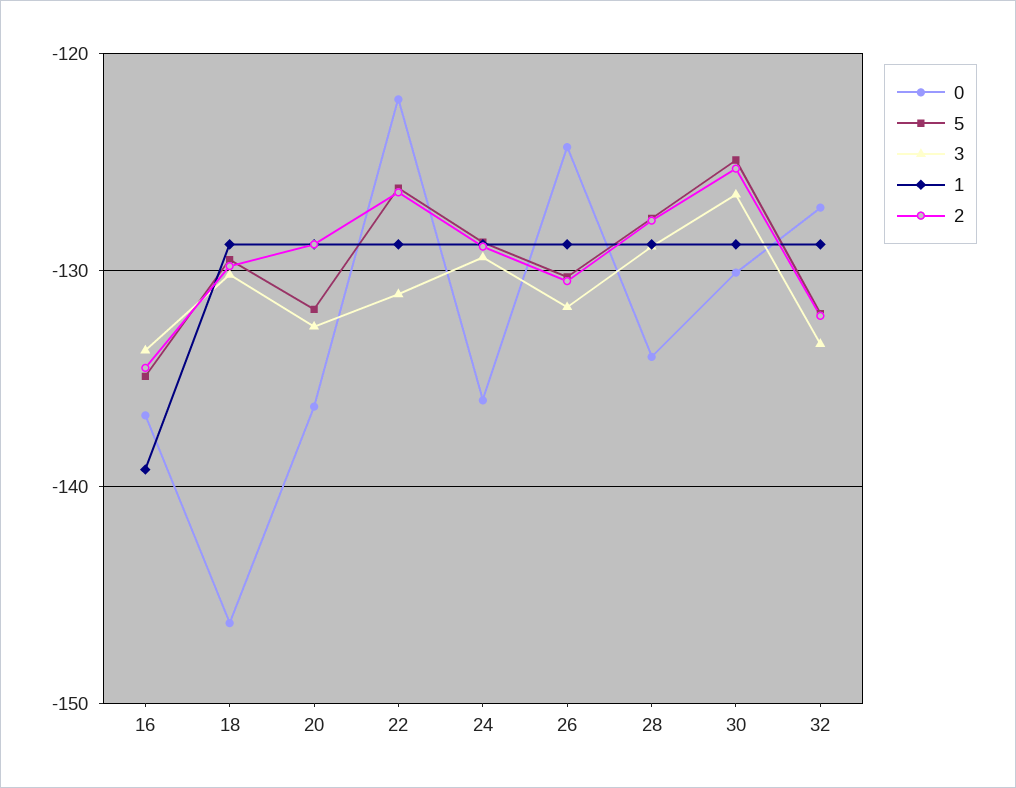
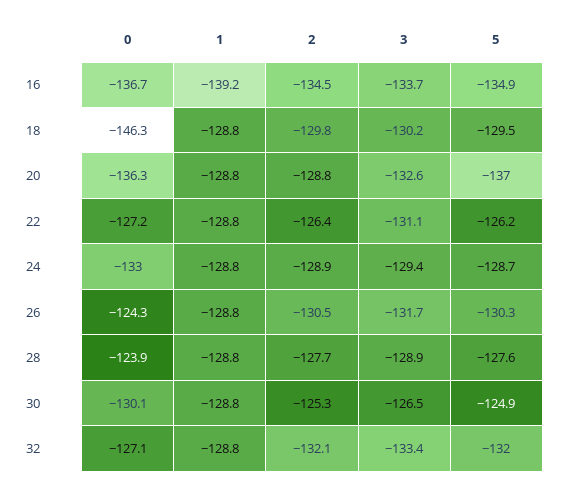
  {
    "0": {
      "16": -136.7,
      "18": -146.3,
      "20": -136.3,
-     "22": -122,
+     "22": -127.2,
-     "24": -136,
+     "24": -133,
      "26": -124.3,
-     "28": -134,
+     "28": -123.9,
      "30": -130.1,
      "32": -127.1
    },
    "5": {
      "16": -134.9,
      "18": -129.5,
-     "20": -132,
+     "20": -137,
      "22": -126.2,
      "24": -128.7,
      "26": -130.3,
      "28": -127.6,
      "30": -124.9,
      "32": -132
    },
    "3": {
      "16": -133.7,
      "18": -130.2,
      "20": -132.6,
      "22": -131.1,
      "24": -129.4,
      "26": -131.7,
      "28": -128.9,
      "30": -126.5,
      "32": -133.4
    },
    "1": {
      "16": -139.2,
      "18": -128.8,
      "20": -128.8,
      "22": -128.8,
      "24": -128.8,
      "26": -128.8,
      "28": -128.8,
      "30": -128.8,
      "32": -128.8
    },
    "2": {
      "16": -134.5,
      "18": -129.8,
      "20": -128.8,
      "22": -126.4,
      "24": -128.9,
      "26": -130.5,
      "28": -127.7,
      "30": -125.3,
      "32": -132.1
    }
  }

